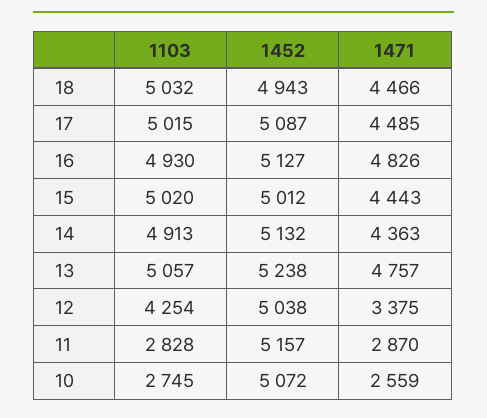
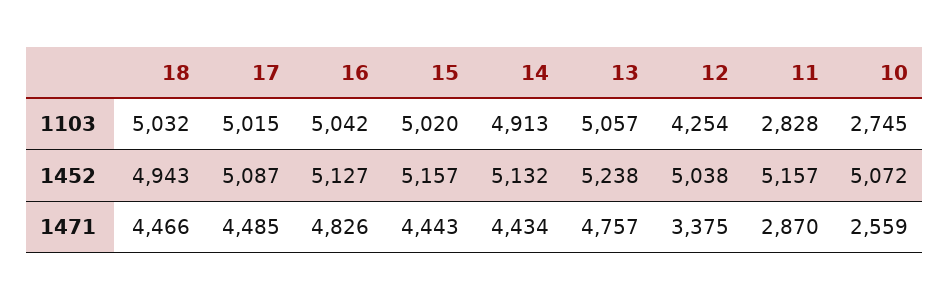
  {
    "1103": {
      "18": 5032,
      "17": 5015,
-     "16": 4930,
+     "16": 5042,
      "15": 5020,
      "14": 4913,
      "13": 5057,
      "12": 4254,
      "11": 2828,
      "10": 2745
    },
    "1452": {
      "18": 4943,
      "17": 5087,
      "16": 5127,
-     "15": 5012,
+     "15": 5157,
      "14": 5132,
      "13": 5238,
      "12": 5038,
      "11": 5157,
      "10": 5072
    },
    "1471": {
      "18": 4466,
      "17": 4485,
      "16": 4826,
      "15": 4443,
-     "14": 4363,
+     "14": 4434,
      "13": 4757,
      "12": 3375,
      "11": 2870,
      "10": 2559
    }
  }

